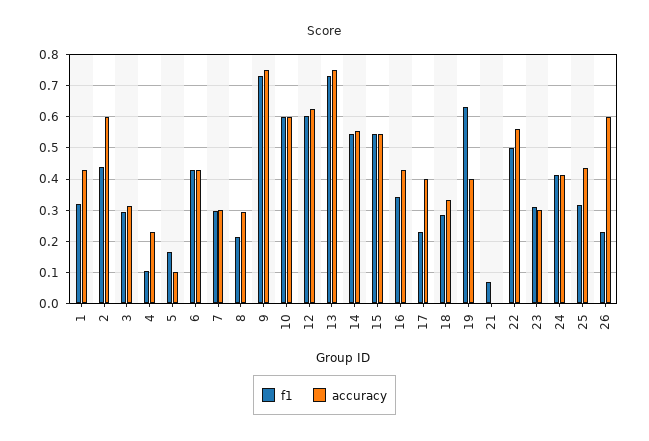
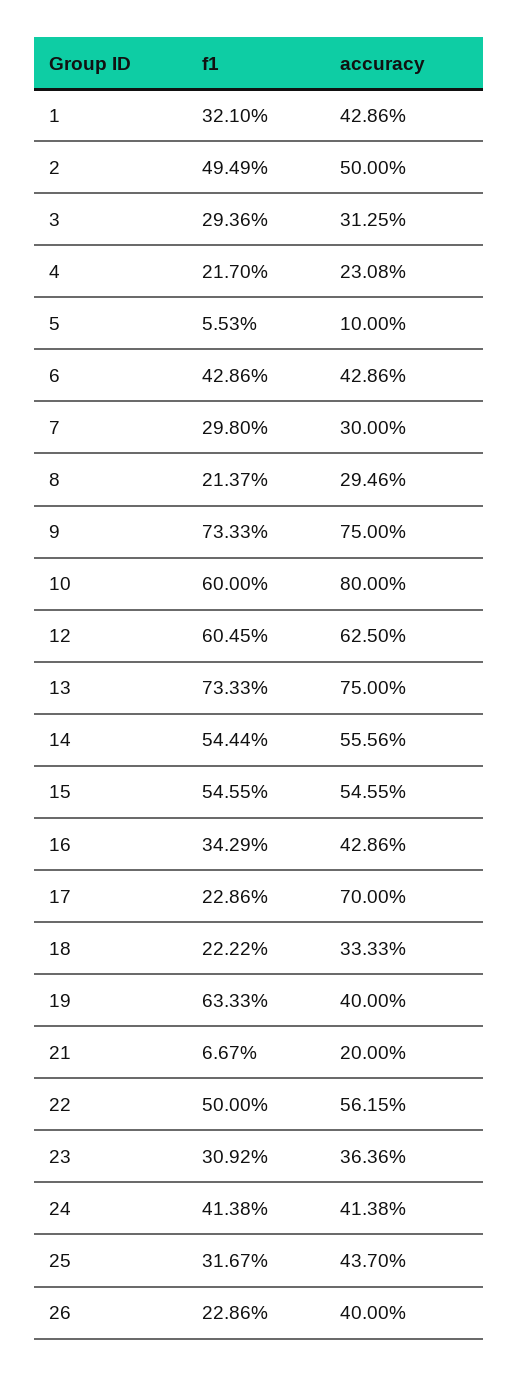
  {
    "f1": {
      "1": 0.321,
-     "2": 0.44,
+     "2": 0.4949,
      "3": 0.2936,
-     "4": 0.1,
+     "4": 0.217,
-     "5": 0.16,
+     "5": 0.0553,
      "6": 0.4286,
      "7": 0.298,
      "8": 0.2137,
      "9": 0.7333,
      "10": 0.6,
      "12": 0.6045,
      "13": 0.7333,
      "14": 0.5444,
      "15": 0.5455,
      "16": 0.3429,
      "17": 0.2286,
-     "18": 0.28,
+     "18": 0.2222,
      "19": 0.6333,
      "21": 0.0667,
      "22": 0.5,
      "23": 0.3092,
      "24": 0.4138,
      "25": 0.3167,
      "26": 0.2286
    },
    "accuracy": {
      "1": 0.4286,
-     "2": 0.6,
+     "2": 0.5,
      "3": 0.3125,
      "4": 0.2308,
      "5": 0.1,
      "6": 0.4286,
      "7": 0.3,
      "8": 0.2946,
      "9": 0.75,
-     "10": 0.6,
+     "10": 0.8,
      "12": 0.625,
      "13": 0.75,
      "14": 0.5556,
      "15": 0.5455,
      "16": 0.4286,
-     "17": 0.4,
+     "17": 0.7,
      "18": 0.3333,
      "19": 0.4,
-     "21": 0,
+     "21": 0.2,
      "22": 0.5615,
-     "23": 0.3,
+     "23": 0.3636,
      "24": 0.4138,
      "25": 0.437,
-     "26": 0.6
+     "26": 0.4
    }
  }

